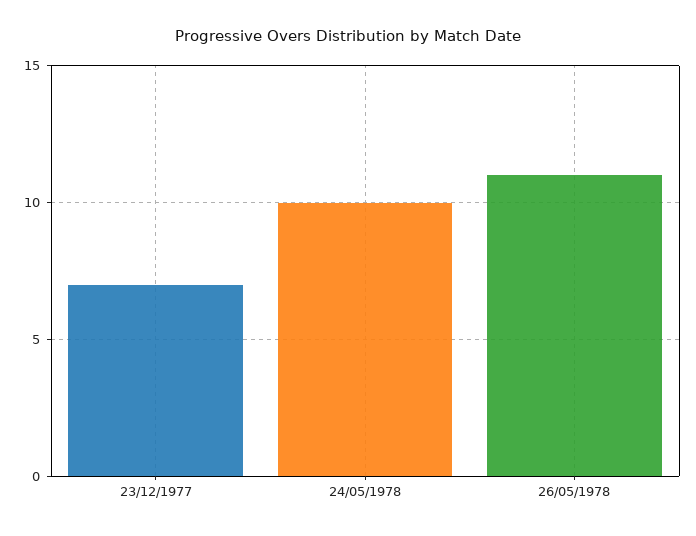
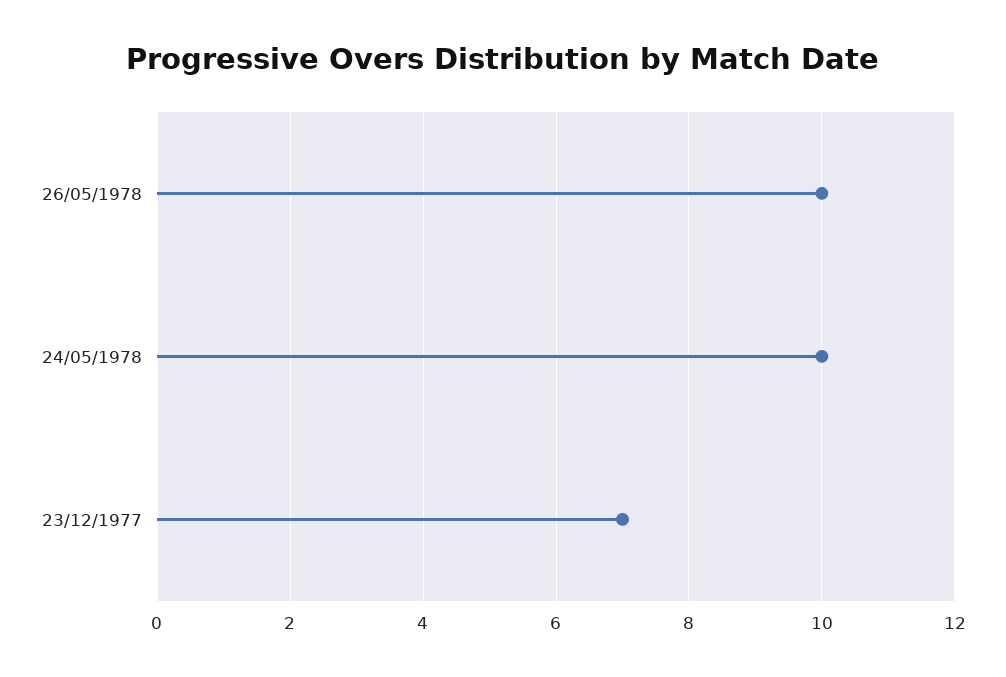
  {
    "23/12/1977": 7,
    "24/05/1978": 10,
-   "26/05/1978": 11
+   "26/05/1978": 10
  }

